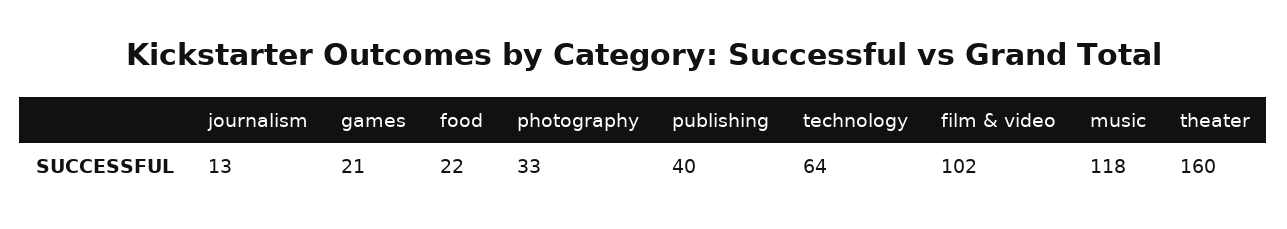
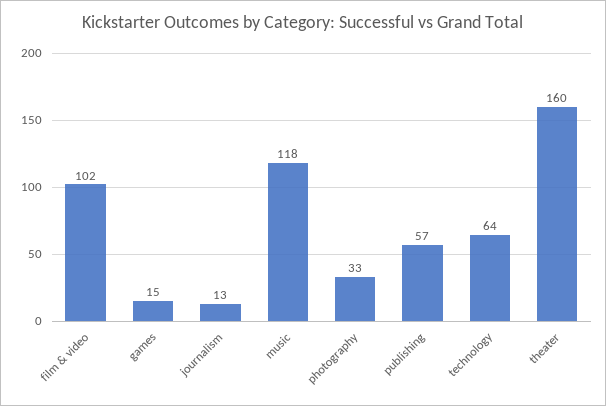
  {
    "journalism": 13,
-   "games": 21,
+   "games": 15,
-   "food": 22,
    "photography": 33,
-   "publishing": 40,
+   "publishing": 57,
    "technology": 64,
    "film & video": 102,
    "music": 118,
    "theater": 160
  }

